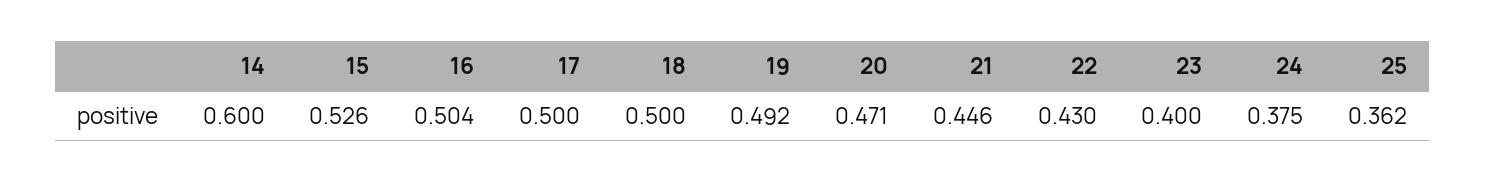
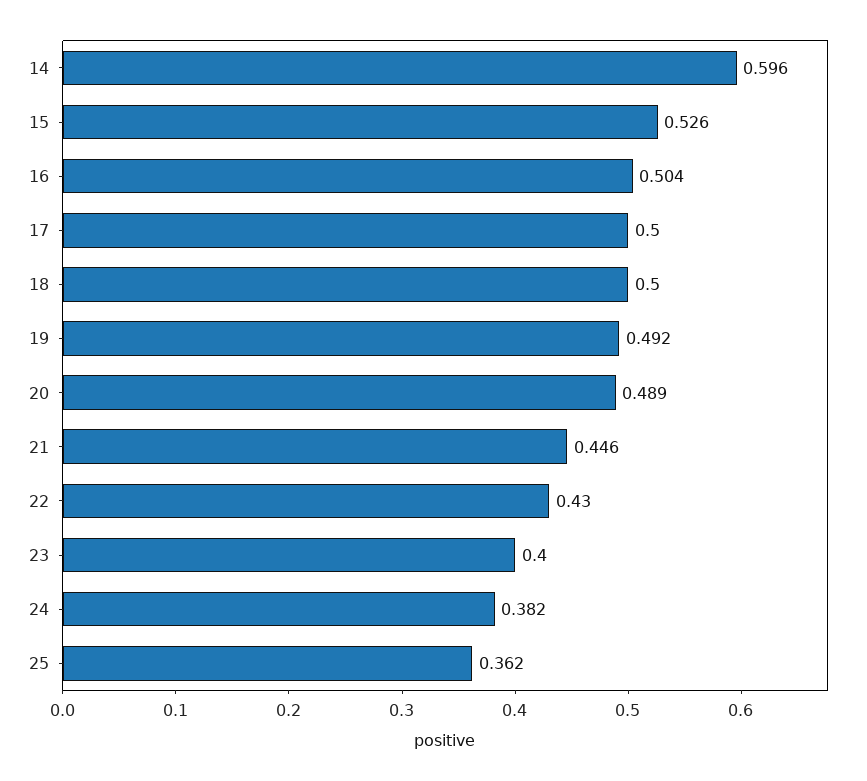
  {
-   "14": 0.6,
+   "14": 0.596,
    "15": 0.526,
    "16": 0.504,
    "17": 0.5,
    "18": 0.5,
    "19": 0.492,
-   "20": 0.471,
+   "20": 0.489,
    "21": 0.446,
    "22": 0.43,
    "23": 0.4,
-   "24": 0.375,
+   "24": 0.382,
    "25": 0.362
  }

